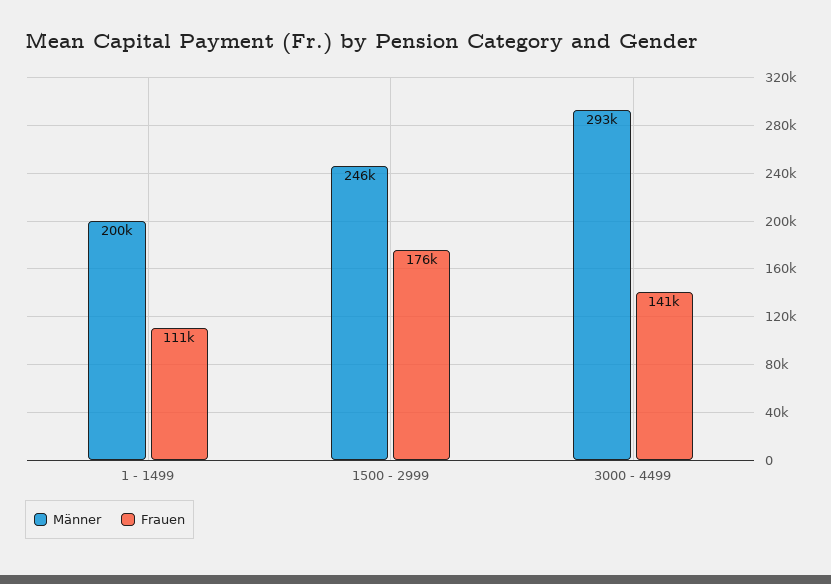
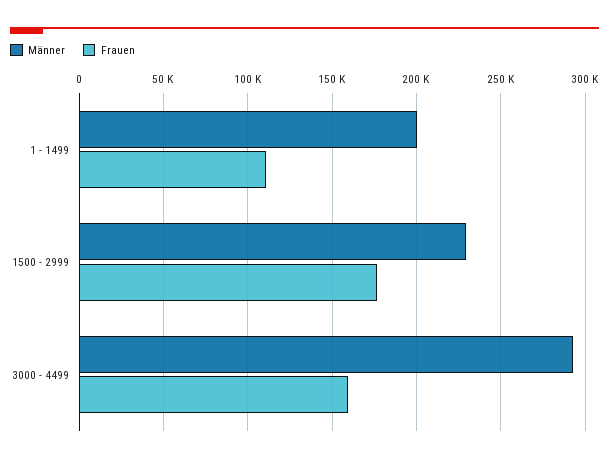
  {
    "Männer": {
      "1 - 1499": 200000,
-     "1500 - 2999": 246000,
+     "1500 - 2999": 230000,
      "3000 - 4499": 293000
    },
    "Frauen": {
      "1 - 1499": 111000,
      "1500 - 2999": 176000,
-     "3000 - 4499": 141000
+     "3000 - 4499": 160000
    }
  }

